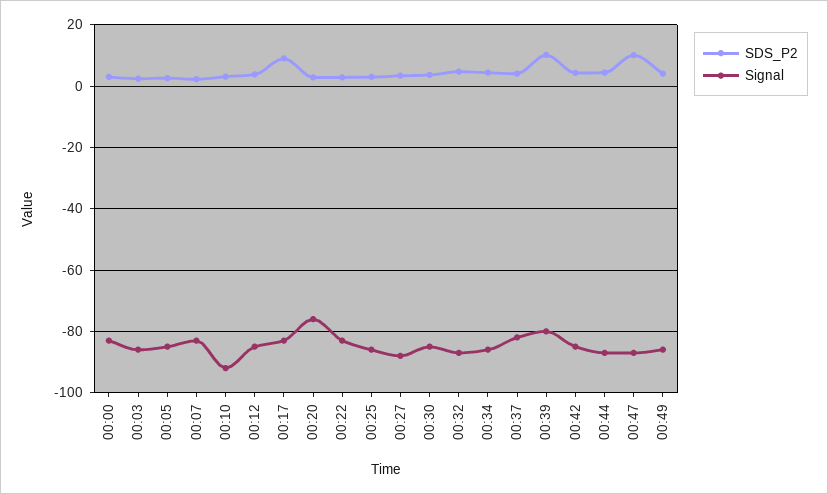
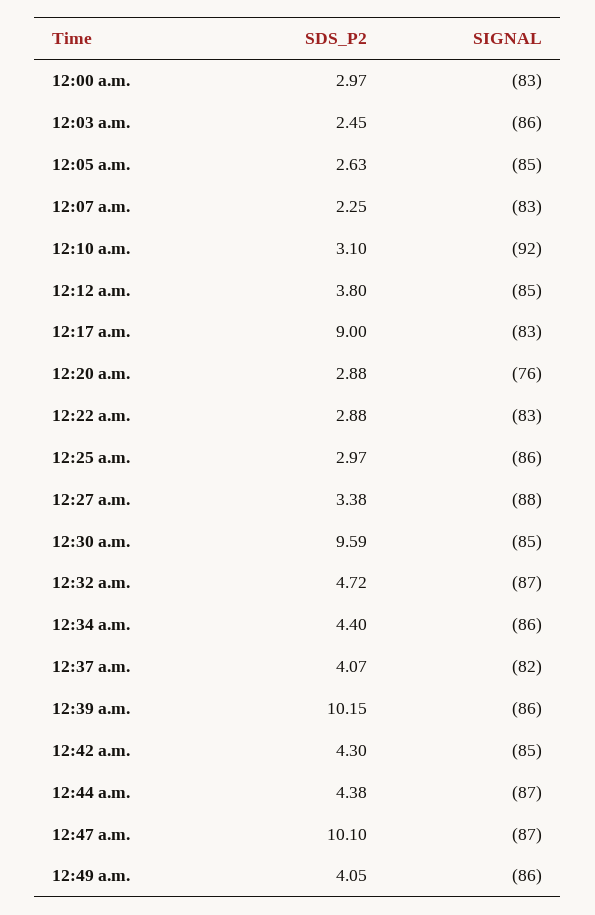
  {
    "SDS_P2": {
      "00:00": 2.97,
      "00:03": 2.45,
      "00:05": 2.63,
      "00:07": 2.25,
      "00:10": 3.1,
      "00:12": 3.8,
      "00:17": 9,
      "00:20": 2.88,
      "00:22": 2.88,
      "00:25": 2.97,
      "00:27": 3.38,
-     "00:30": 4,
+     "00:30": 9.59,
      "00:32": 4.72,
      "00:34": 4.4,
      "00:37": 4.07,
      "00:39": 10.15,
      "00:42": 4.3,
      "00:44": 4.38,
      "00:47": 10.1,
      "00:49": 4.05
    },
    "Signal": {
      "00:00": -83,
      "00:03": -86,
      "00:05": -85,
      "00:07": -83,
      "00:10": -92,
      "00:12": -85,
      "00:17": -83,
      "00:20": -76,
      "00:22": -83,
      "00:25": -86,
      "00:27": -88,
      "00:30": -85,
      "00:32": -87,
      "00:34": -86,
      "00:37": -82,
-     "00:39": -80,
+     "00:39": -86,
      "00:42": -85,
      "00:44": -87,
      "00:47": -87,
      "00:49": -86
    }
  }

